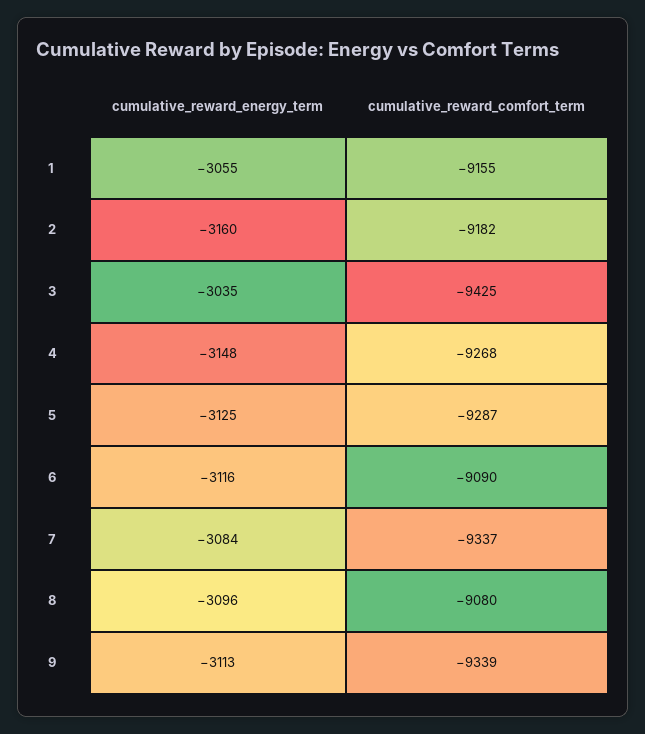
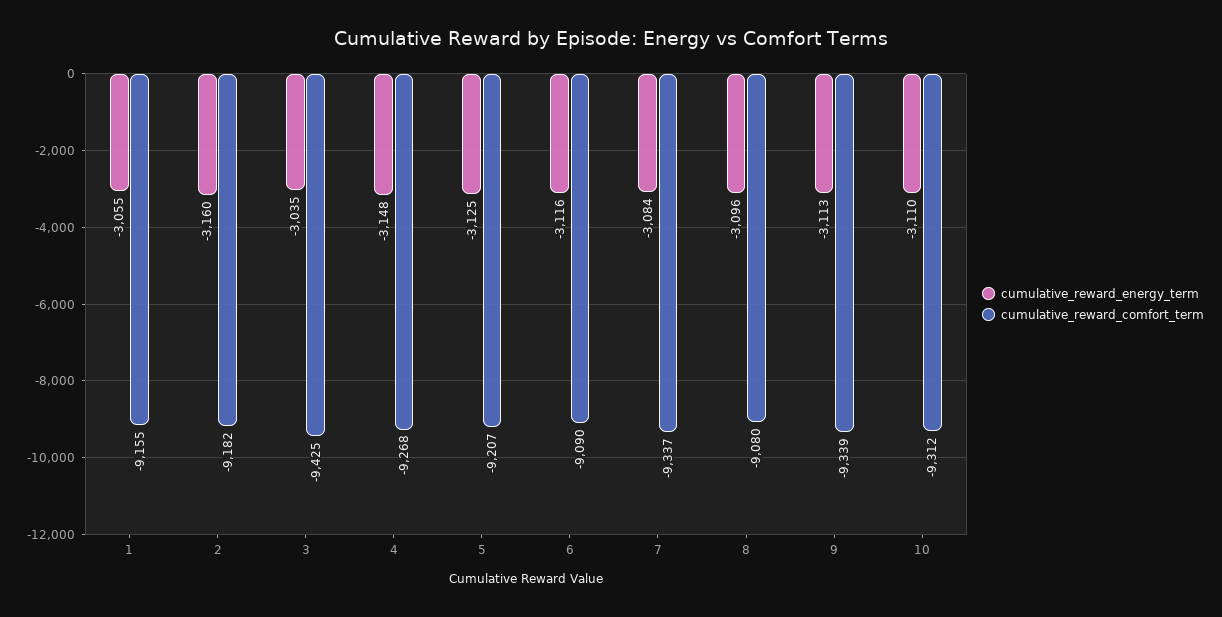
  {
    "cumulative_reward_energy_term": {
      "1": -3055,
      "2": -3160,
      "3": -3035,
      "4": -3148,
      "5": -3125,
      "6": -3116,
      "7": -3084,
      "8": -3096,
-     "9": -3113
+     "9": -3113,
+     "10": -3110
    },
    "cumulative_reward_comfort_term": {
      "1": -9155,
      "2": -9182,
      "3": -9425,
      "4": -9268,
-     "5": -9287,
+     "5": -9207,
      "6": -9090,
      "7": -9337,
      "8": -9080,
-     "9": -9339
+     "9": -9339,
+     "10": -9312
    }
  }

